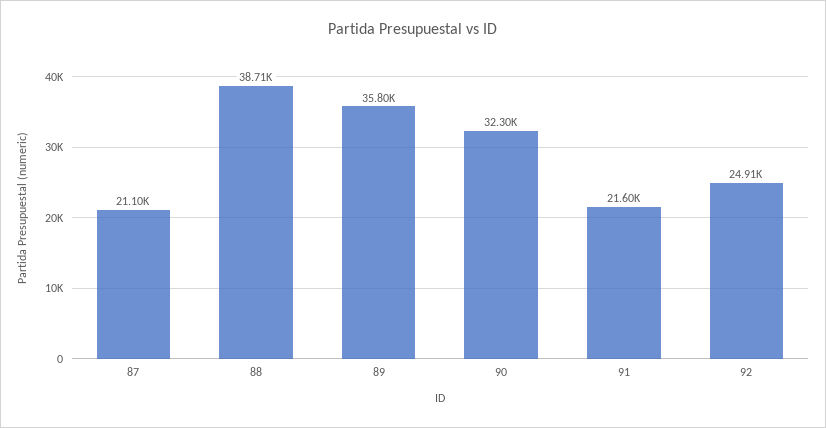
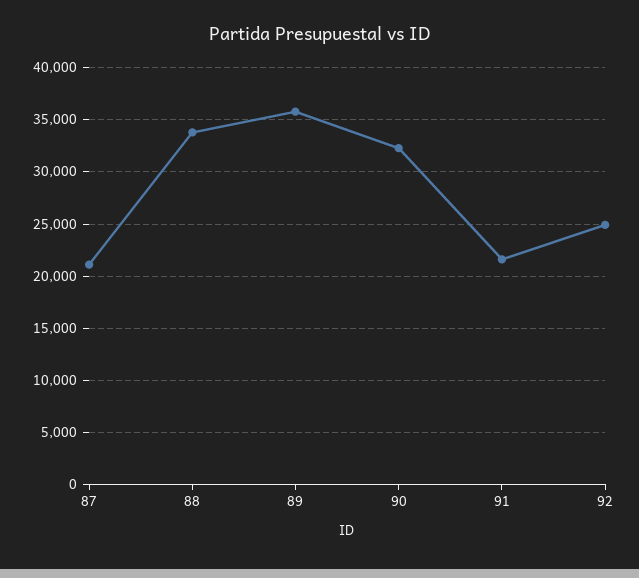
  {
    "87": 21100,
-   "88": 38710,
+   "88": 34000,
    "89": 35800,
    "90": 32300,
    "91": 21600,
    "92": 24910
  }

